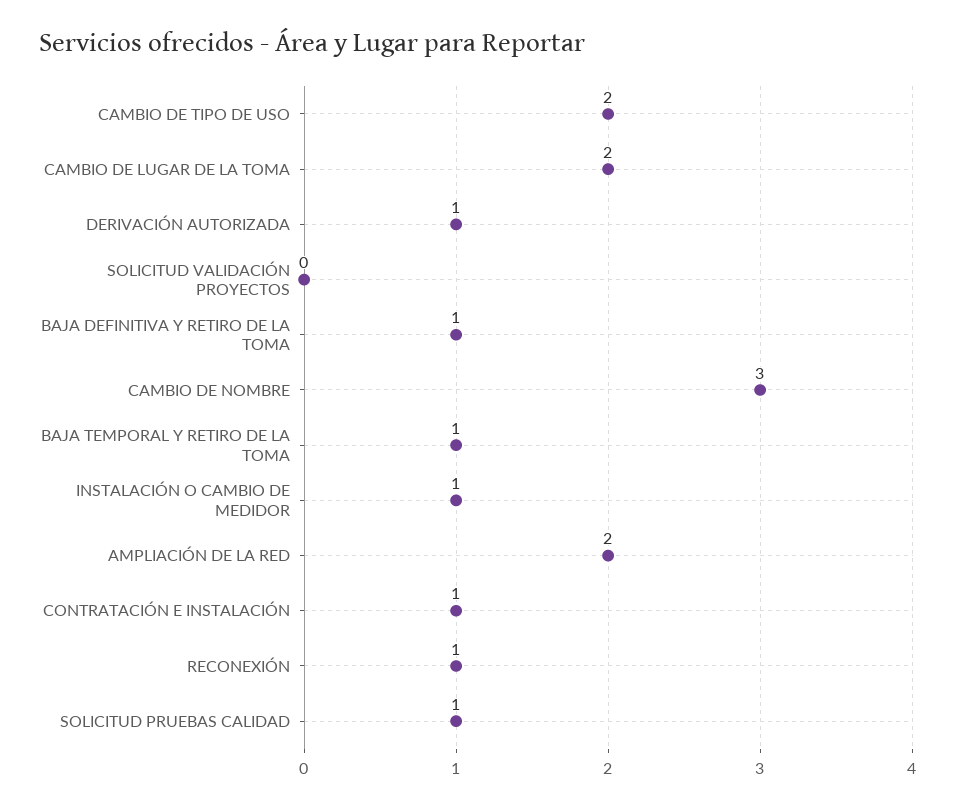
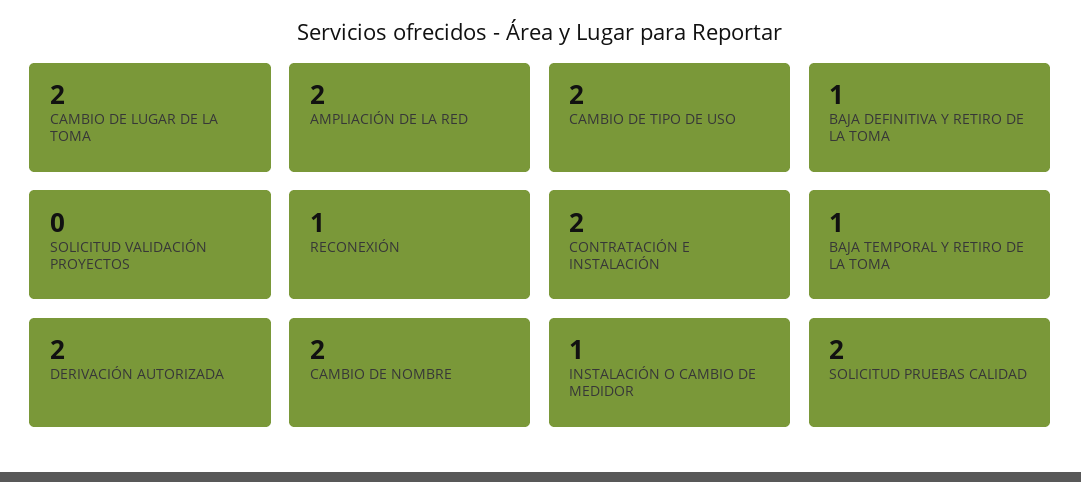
  {
    "CAMBIO DE TIPO DE USO": 2,
    "CAMBIO DE LUGAR DE LA TOMA": 2,
-   "DERIVACIÓN AUTORIZADA": 1,
+   "DERIVACIÓN AUTORIZADA": 2,
    "SOLICITUD VALIDACIÓN PROYECTOS": 0,
    "BAJA DEFINITIVA Y RETIRO DE LA TOMA": 1,
-   "CAMBIO DE NOMBRE": 3,
+   "CAMBIO DE NOMBRE": 2,
    "BAJA TEMPORAL Y RETIRO DE LA TOMA": 1,
    "INSTALACIÓN O CAMBIO DE MEDIDOR": 1,
    "AMPLIACIÓN DE LA RED": 2,
-   "CONTRATACIÓN E INSTALACIÓN": 1,
+   "CONTRATACIÓN E INSTALACIÓN": 2,
    "RECONEXIÓN": 1,
-   "SOLICITUD PRUEBAS CALIDAD": 1
+   "SOLICITUD PRUEBAS CALIDAD": 2
  }

